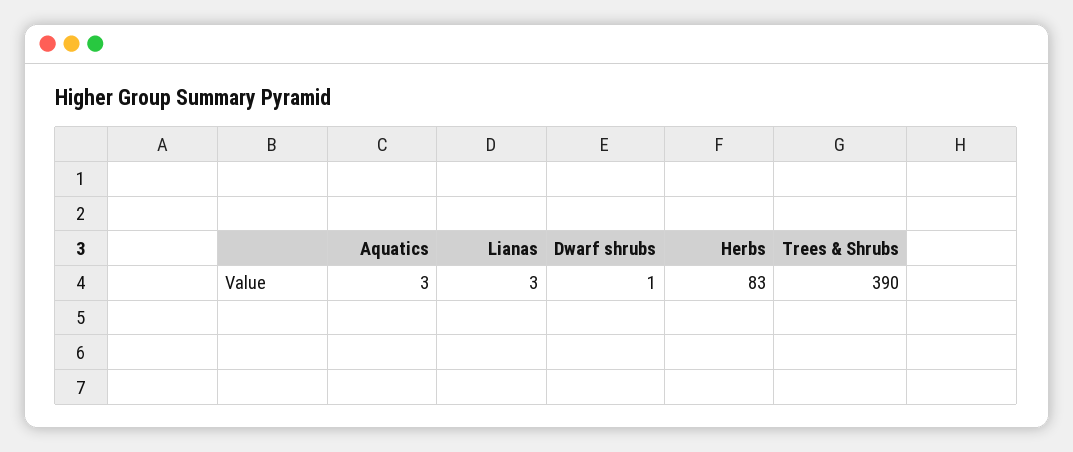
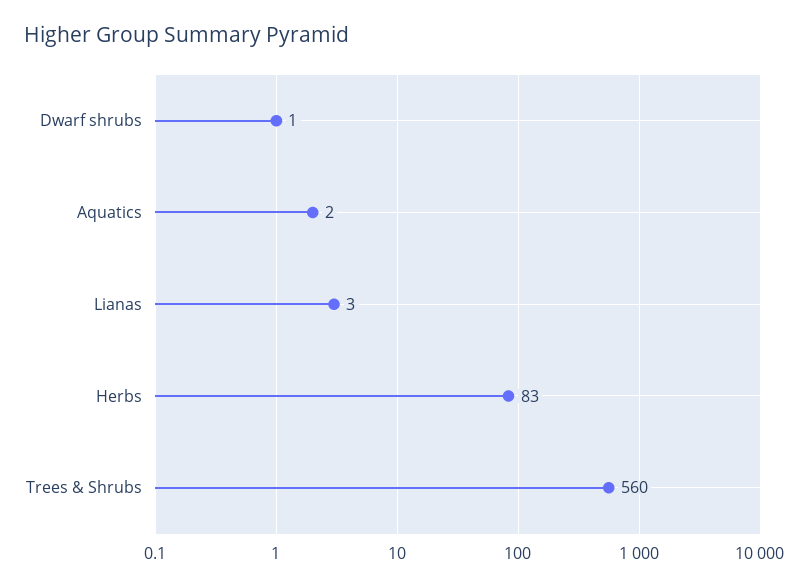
  {
-   "Aquatics": 3,
+   "Aquatics": 2,
    "Lianas": 3,
    "Dwarf shrubs": 1,
    "Herbs": 83,
-   "Trees & Shrubs": 390
+   "Trees & Shrubs": 560
  }

